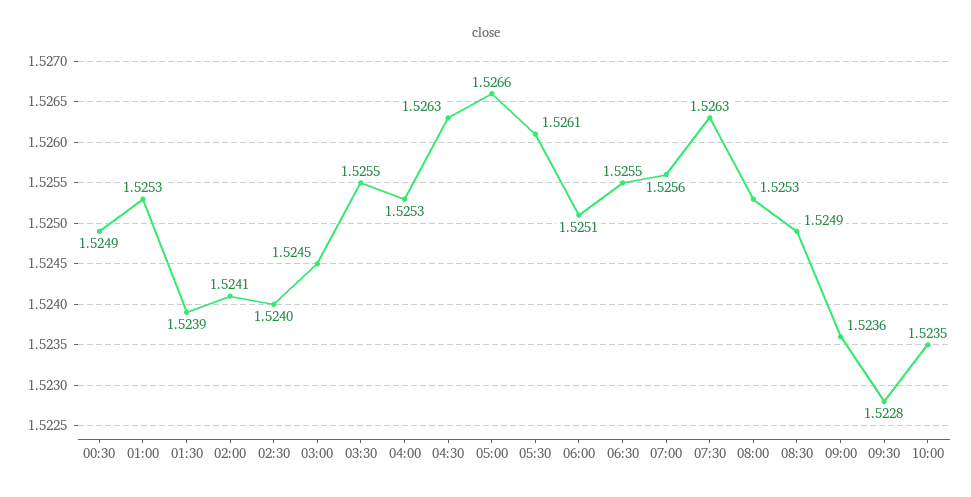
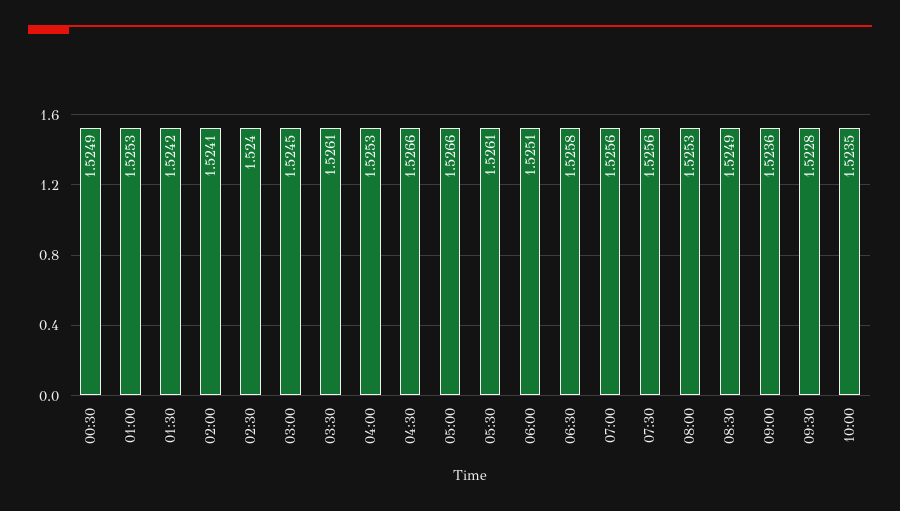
  {
    "00:30": 1.5249,
    "01:00": 1.5253,
-   "01:30": 1.5239,
+   "01:30": 1.5242,
    "02:00": 1.5241,
    "02:30": 1.524,
    "03:00": 1.5245,
-   "03:30": 1.5255,
+   "03:30": 1.5261,
    "04:00": 1.5253,
-   "04:30": 1.5263,
+   "04:30": 1.5266,
    "05:00": 1.5266,
    "05:30": 1.5261,
    "06:00": 1.5251,
-   "06:30": 1.5255,
+   "06:30": 1.5258,
    "07:00": 1.5256,
-   "07:30": 1.5263,
+   "07:30": 1.5256,
    "08:00": 1.5253,
    "08:30": 1.5249,
    "09:00": 1.5236,
    "09:30": 1.5228,
    "10:00": 1.5235
  }

